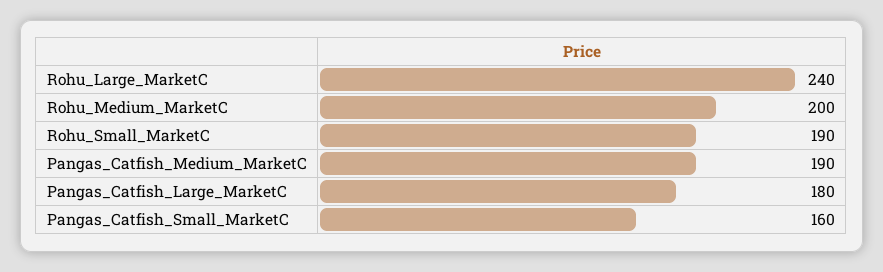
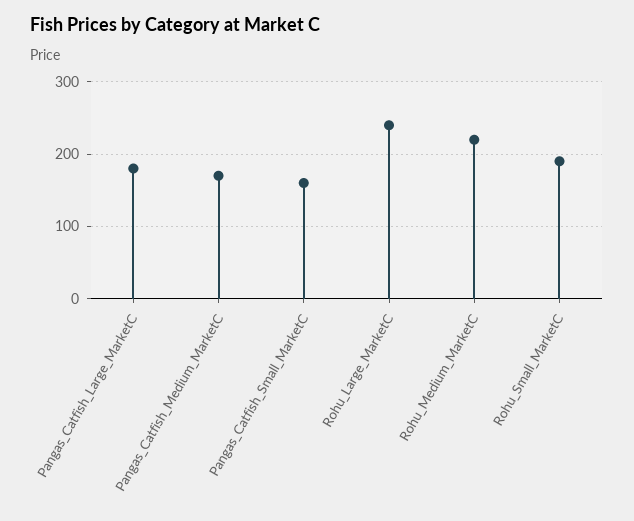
  {
    "Rohu_Large_MarketC": 240,
-   "Rohu_Medium_MarketC": 200,
+   "Rohu_Medium_MarketC": 220,
    "Rohu_Small_MarketC": 190,
-   "Pangas_Catfish_Medium_MarketC": 190,
+   "Pangas_Catfish_Medium_MarketC": 170,
    "Pangas_Catfish_Large_MarketC": 180,
    "Pangas_Catfish_Small_MarketC": 160
  }

